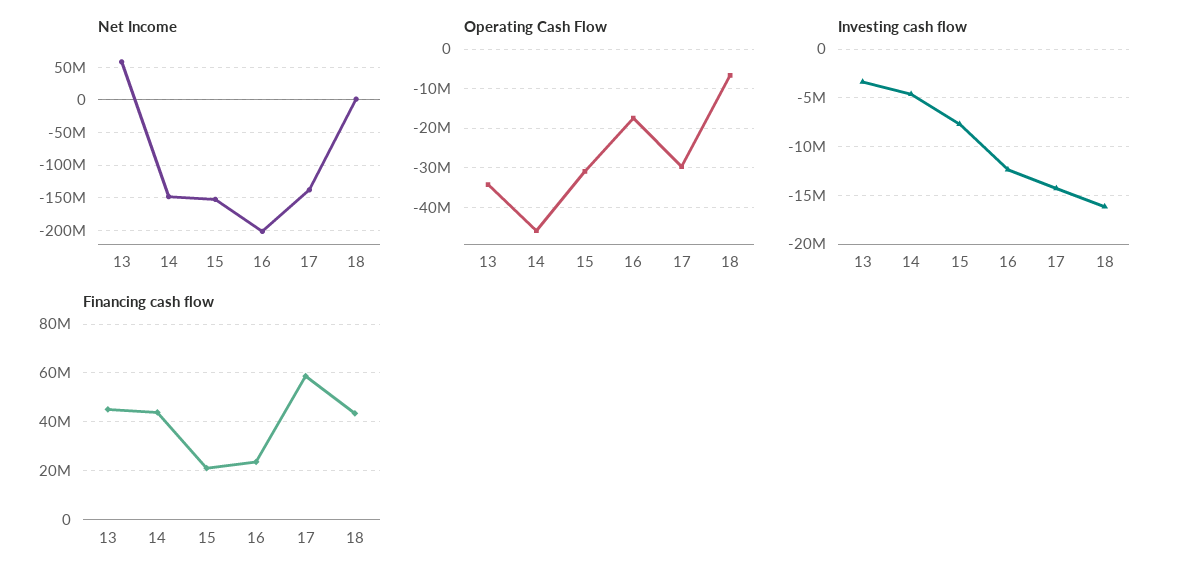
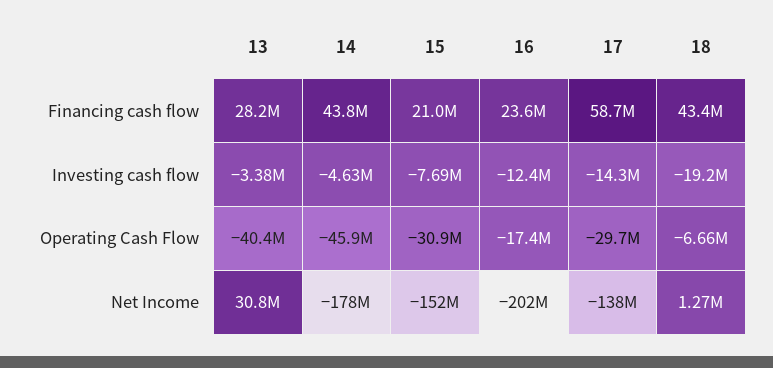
  {
    "Net Income": {
-     "13": 60000000,
+     "13": 30800000,
-     "14": -150000000,
+     "14": -178000000,
      "15": -152000000,
      "16": -202000000,
      "17": -138000000,
      "18": 1270000
    },
    "Operating Cash Flow": {
-     "13": -34000000,
+     "13": -40400000,
      "14": -45900000,
      "15": -30900000,
      "16": -17400000,
      "17": -29700000,
      "18": -6660000
    },
    "Investing cash flow": {
      "13": -3380000,
      "14": -4630000,
      "15": -7690000,
      "16": -12400000,
      "17": -14300000,
-     "18": -16000000
+     "18": -19200000
    },
    "Financing cash flow": {
-     "13": 45000000,
+     "13": 28200000,
      "14": 43800000,
      "15": 21000000,
      "16": 23600000,
      "17": 58700000,
      "18": 43400000
    }
  }

